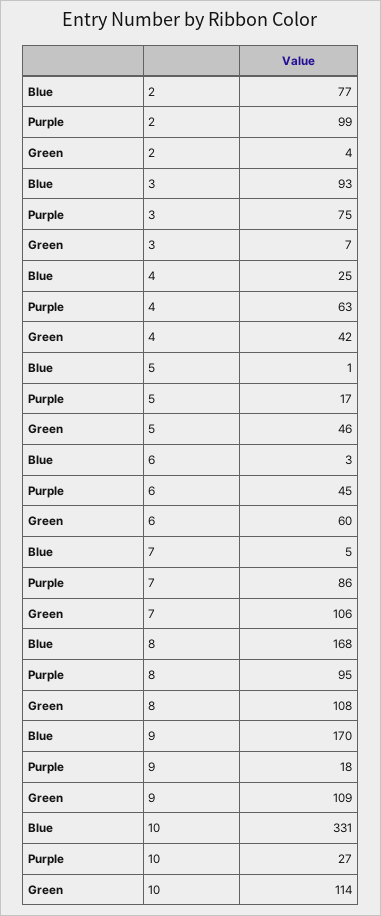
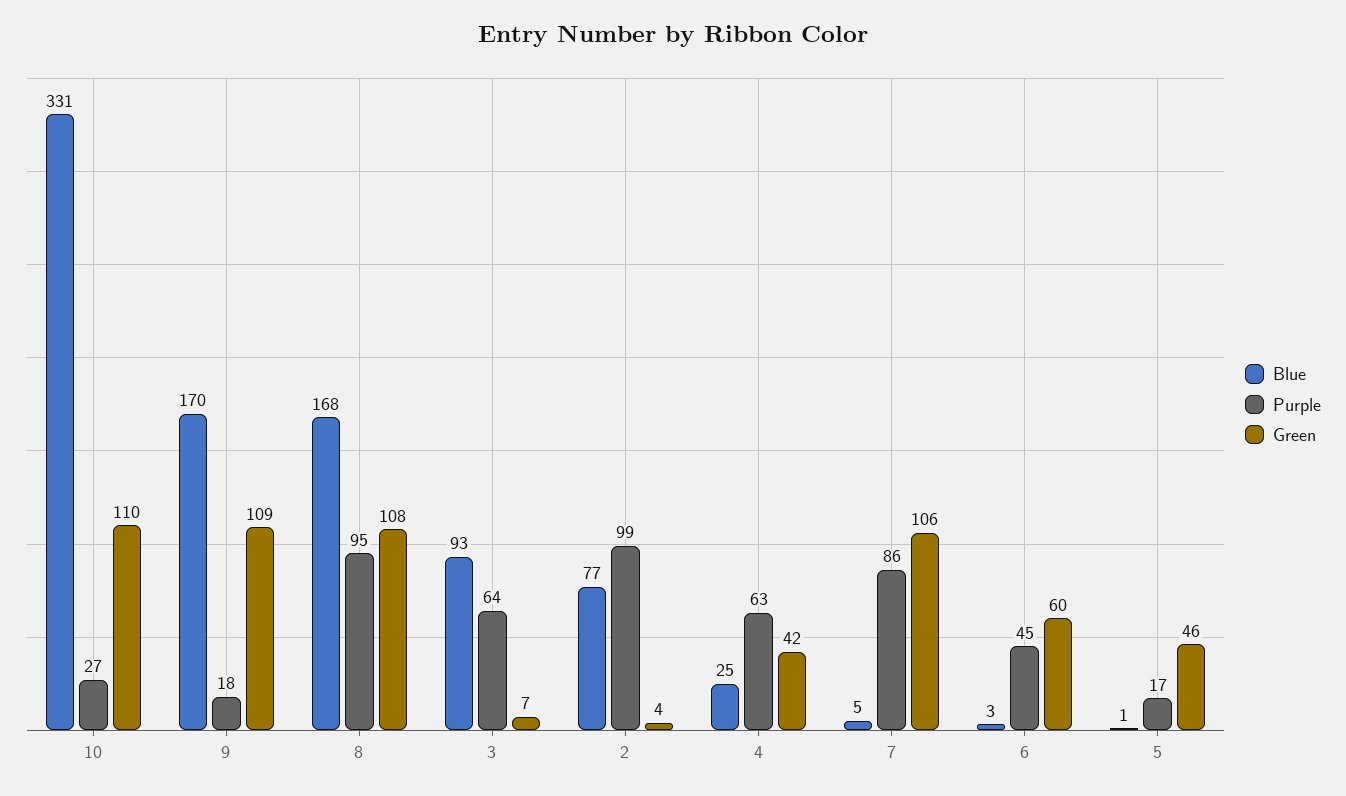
  {
    "Blue": {
      "2": 77,
      "3": 93,
      "4": 25,
      "5": 1,
      "6": 3,
      "7": 5,
      "8": 168,
      "9": 170,
      "10": 331
    },
    "Purple": {
      "2": 99,
-     "3": 75,
+     "3": 64,
      "4": 63,
      "5": 17,
      "6": 45,
      "7": 86,
      "8": 95,
      "9": 18,
      "10": 27
    },
    "Green": {
      "2": 4,
      "3": 7,
      "4": 42,
      "5": 46,
      "6": 60,
      "7": 106,
      "8": 108,
      "9": 109,
-     "10": 114
+     "10": 110
    }
  }

